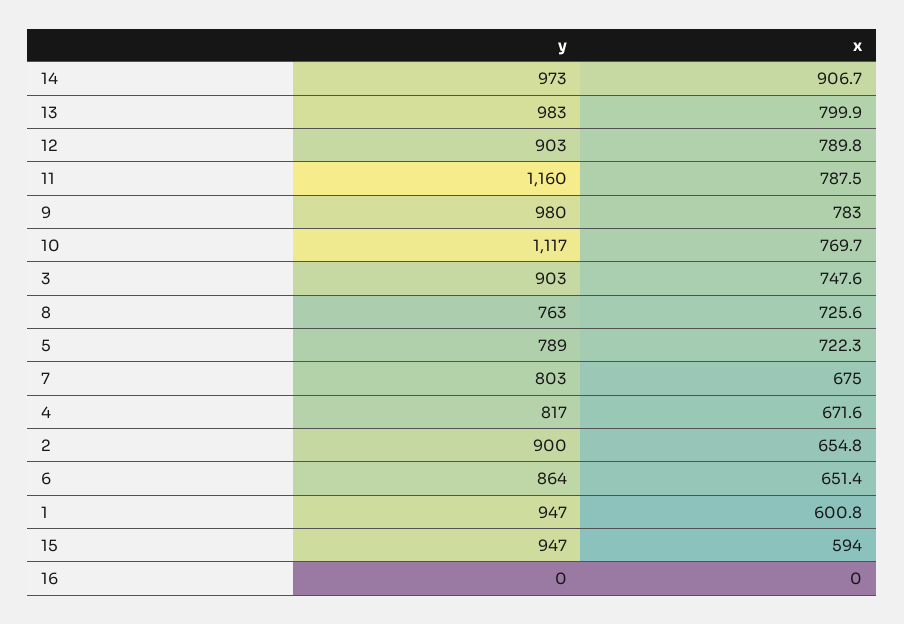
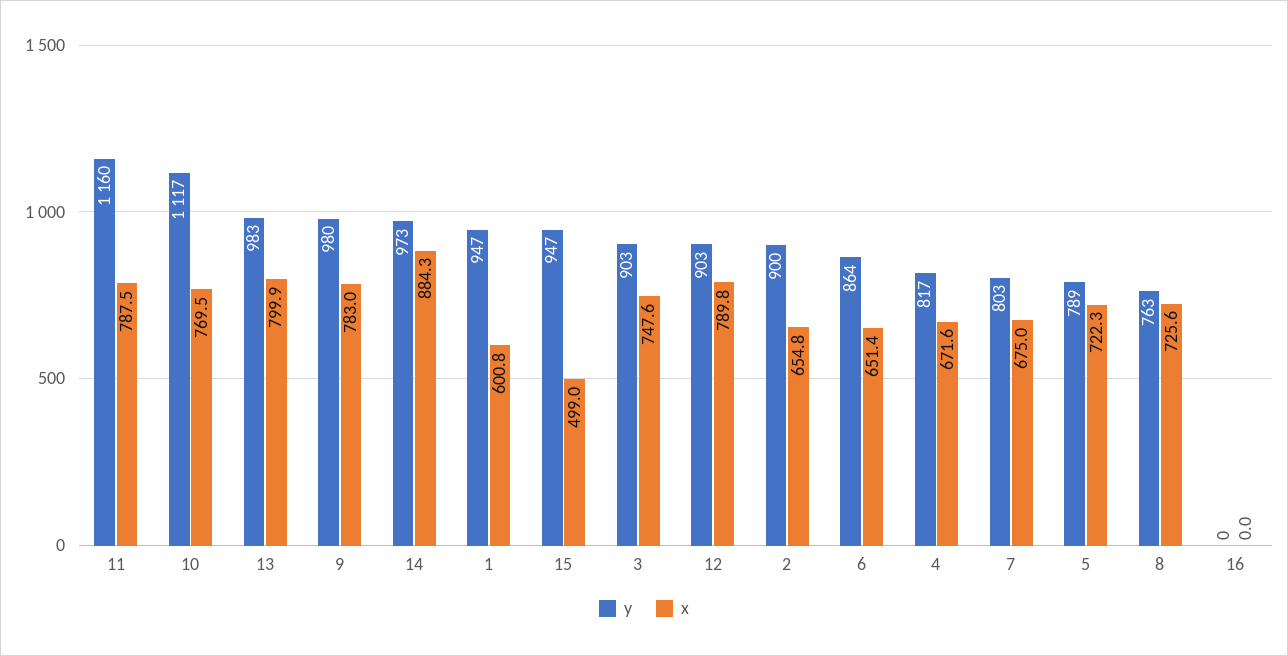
  {
    "y": {
      "14": 973,
      "13": 983,
      "12": 903,
      "11": 1160,
      "9": 980,
      "10": 1117,
      "3": 903,
      "8": 763,
      "5": 789,
      "7": 803,
      "4": 817,
      "2": 900,
      "6": 864,
      "1": 947,
      "15": 947,
      "16": 0
    },
    "x": {
-     "14": 906.7,
+     "14": 884.3,
      "13": 799.9,
      "12": 789.8,
      "11": 787.5,
      "9": 783,
-     "10": 769.7,
+     "10": 769.5,
      "3": 747.6,
      "8": 725.6,
      "5": 722.3,
      "7": 675,
      "4": 671.6,
      "2": 654.8,
      "6": 651.4,
      "1": 600.8,
-     "15": 594,
+     "15": 499,
      "16": 0
    }
  }

